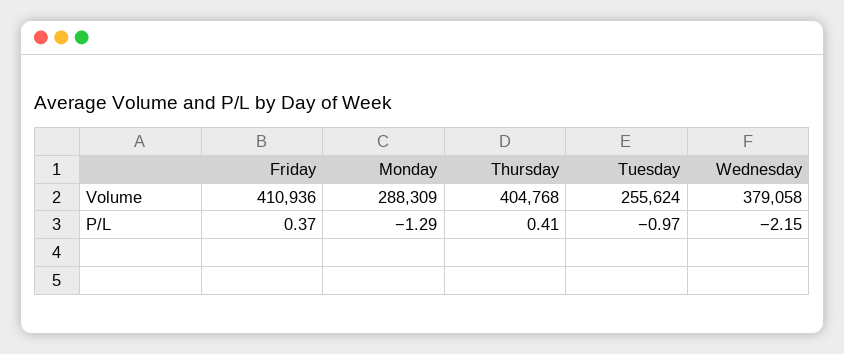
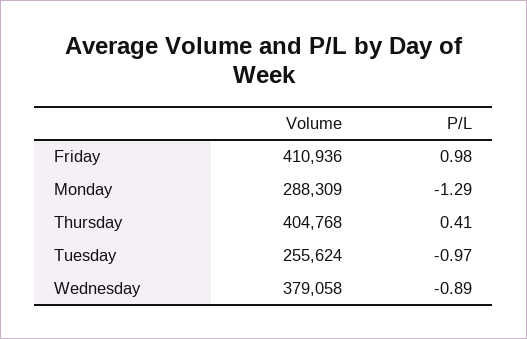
  {
    "Friday": {
      "Volume": 410936,
-     "P/L": 0.37
+     "P/L": 0.98
    },
    "Monday": {
      "Volume": 288309,
      "P/L": -1.29
    },
    "Thursday": {
      "Volume": 404768,
      "P/L": 0.41
    },
    "Tuesday": {
      "Volume": 255624,
      "P/L": -0.97
    },
    "Wednesday": {
      "Volume": 379058,
-     "P/L": -2.15
+     "P/L": -0.89
    }
  }

